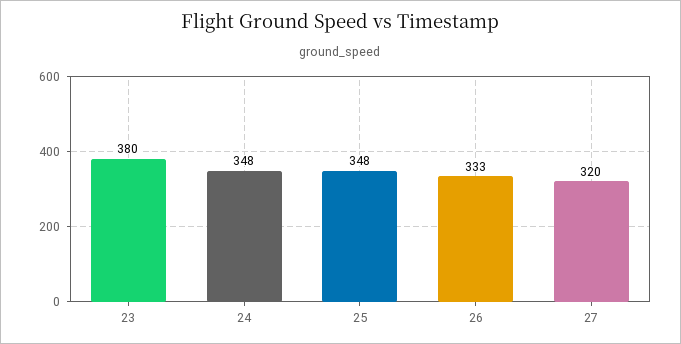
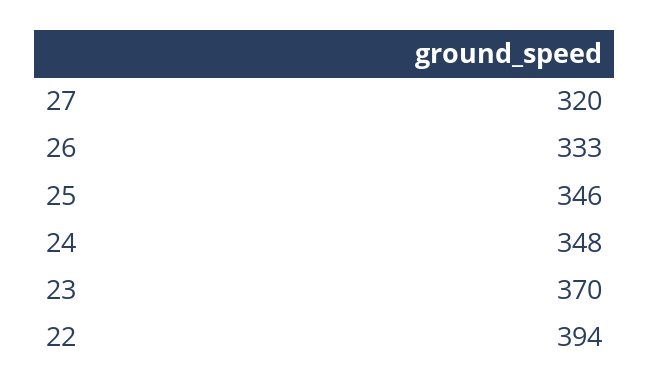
  {
-   "23": 380,
+   "23": 370,
    "24": 348,
-   "25": 348,
+   "25": 346,
    "26": 333,
-   "27": 320
+   "27": 320,
+   "22": 394
  }

